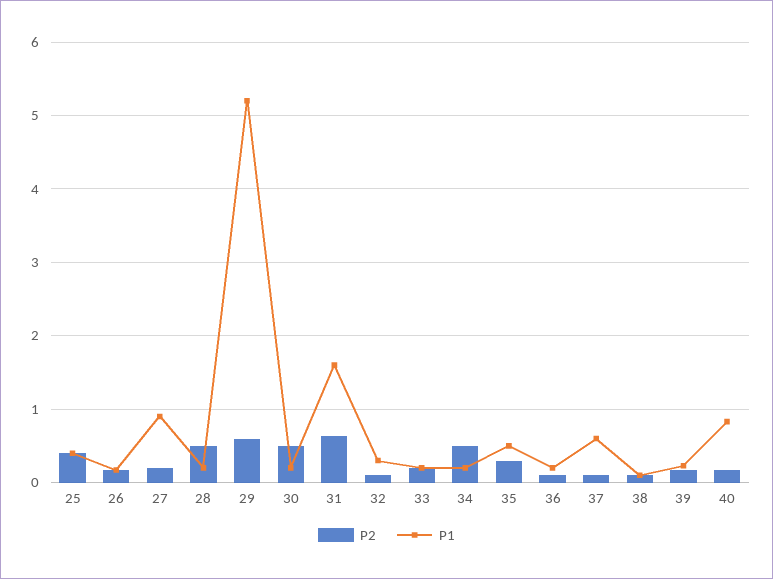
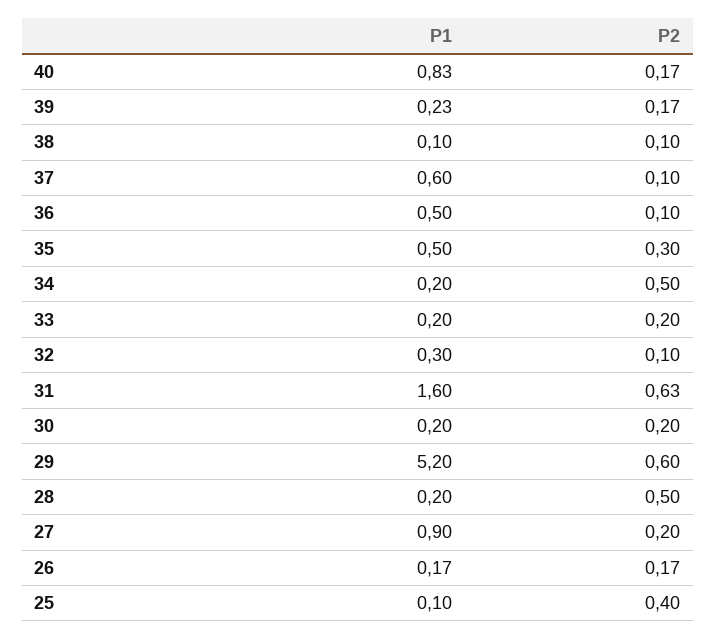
  {
    "P2": {
      "25": 0.4,
      "26": 0.17,
      "27": 0.2,
      "28": 0.5,
      "29": 0.6,
-     "30": 0.5,
+     "30": 0.2,
      "31": 0.63,
      "32": 0.1,
      "33": 0.2,
      "34": 0.5,
      "35": 0.3,
      "36": 0.1,
      "37": 0.1,
      "38": 0.1,
      "39": 0.17,
      "40": 0.17
    },
    "P1": {
-     "25": 0.4,
+     "25": 0.1,
      "26": 0.17,
      "27": 0.9,
      "28": 0.2,
      "29": 5.2,
      "30": 0.2,
      "31": 1.6,
      "32": 0.3,
      "33": 0.2,
      "34": 0.2,
      "35": 0.5,
-     "36": 0.2,
+     "36": 0.5,
      "37": 0.6,
      "38": 0.1,
      "39": 0.23,
      "40": 0.83
    }
  }

